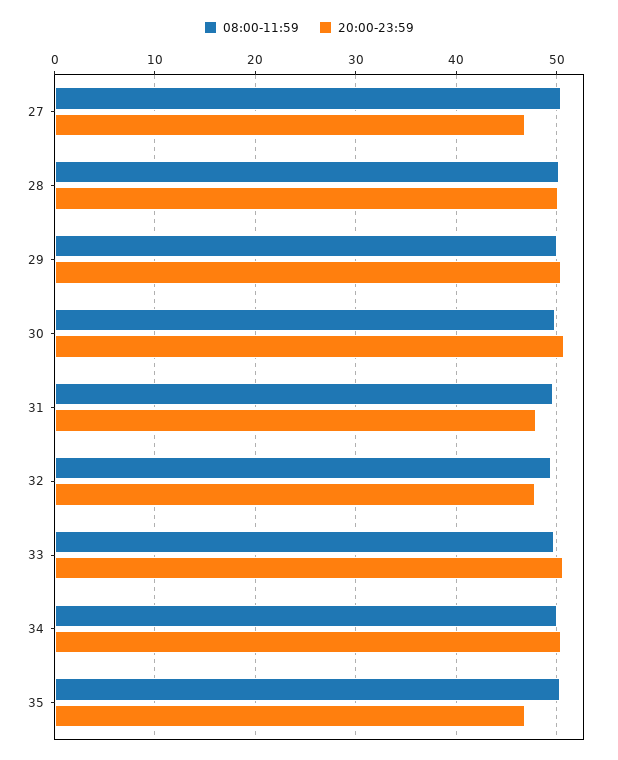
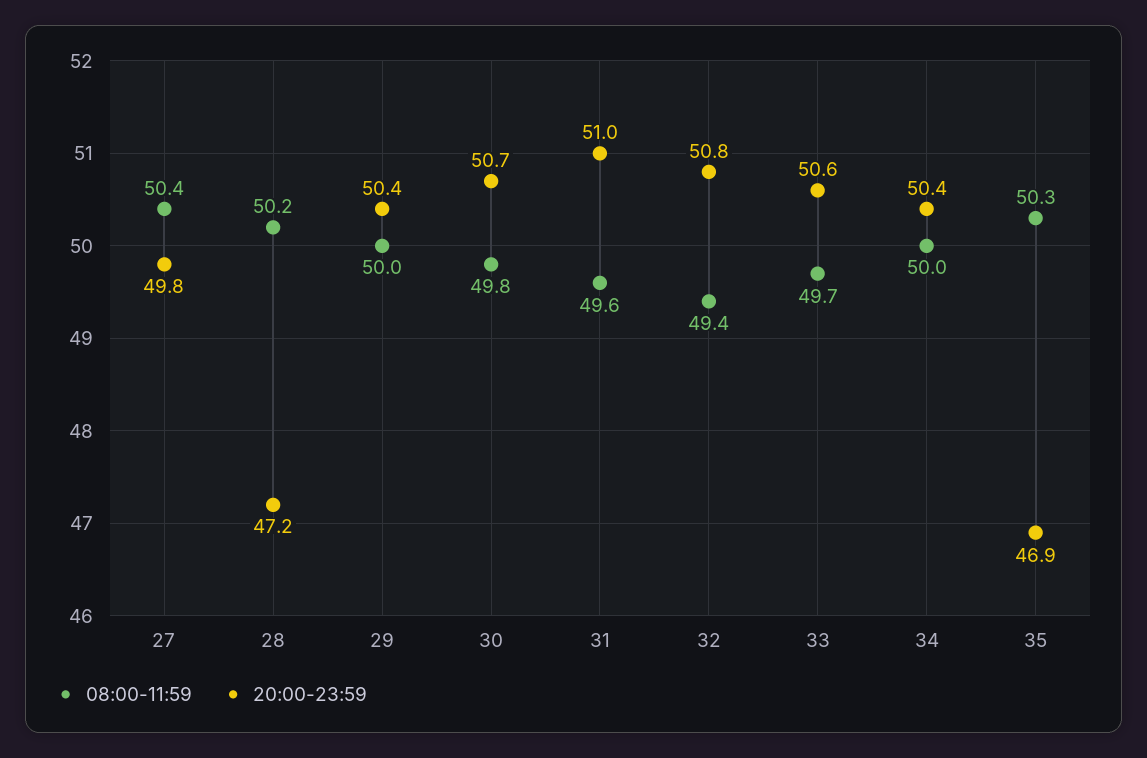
  {
    "08:00-11:59": {
      "27": 50.4,
      "28": 50.2,
      "29": 50,
      "30": 49.8,
      "31": 49.6,
      "32": 49.4,
      "33": 49.7,
      "34": 50,
      "35": 50.3
    },
    "20:00-23:59": {
-     "27": 47,
+     "27": 49.8,
-     "28": 50,
+     "28": 47.2,
      "29": 50.4,
      "30": 50.7,
-     "31": 48,
+     "31": 51,
-     "32": 48,
+     "32": 50.8,
      "33": 50.6,
      "34": 50.4,
      "35": 46.9
    }
  }

